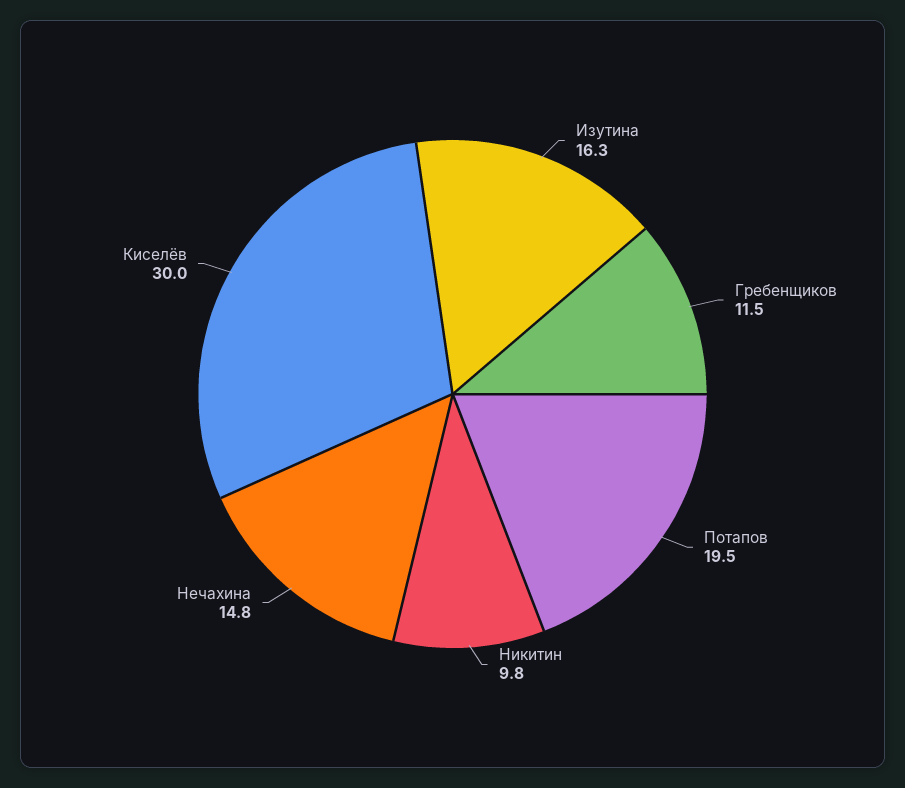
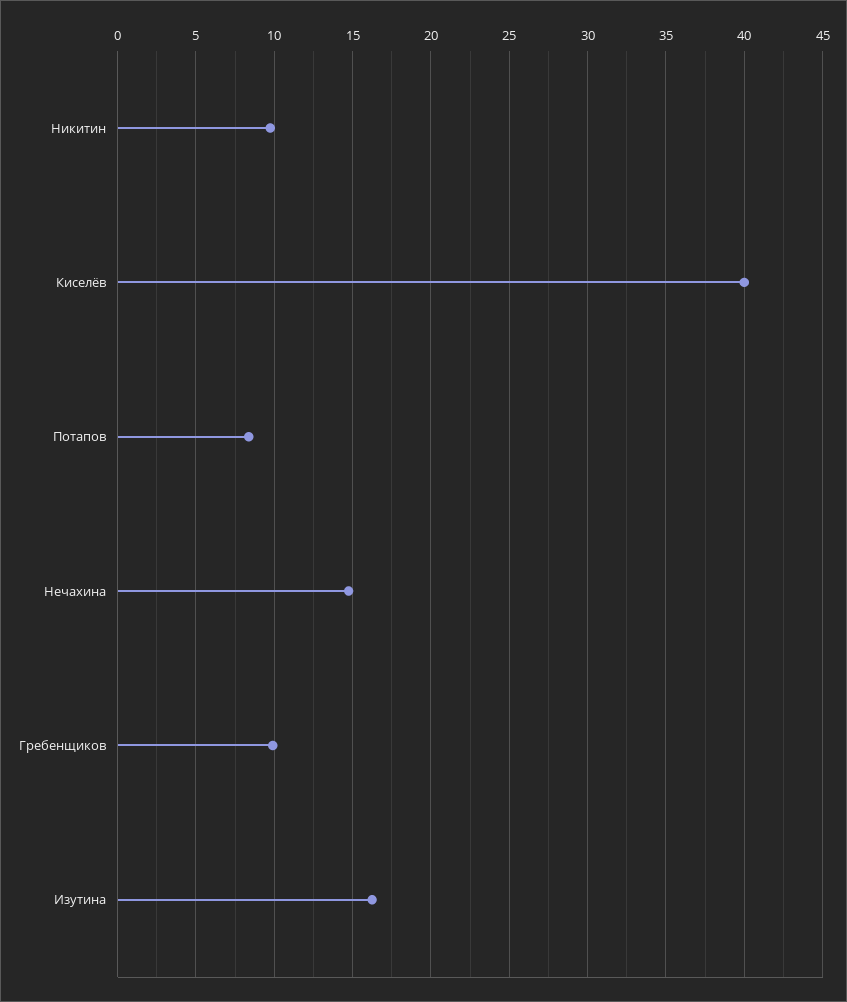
  {
    "Изутина": 16.3,
-   "Гребенщиков": 11.5,
+   "Гребенщиков": 10,
-   "Потапов": 19.5,
+   "Потапов": 8.5,
    "Никитин": 9.8,
    "Нечахина": 14.8,
-   "Киселёв": 30
+   "Киселёв": 40
  }

